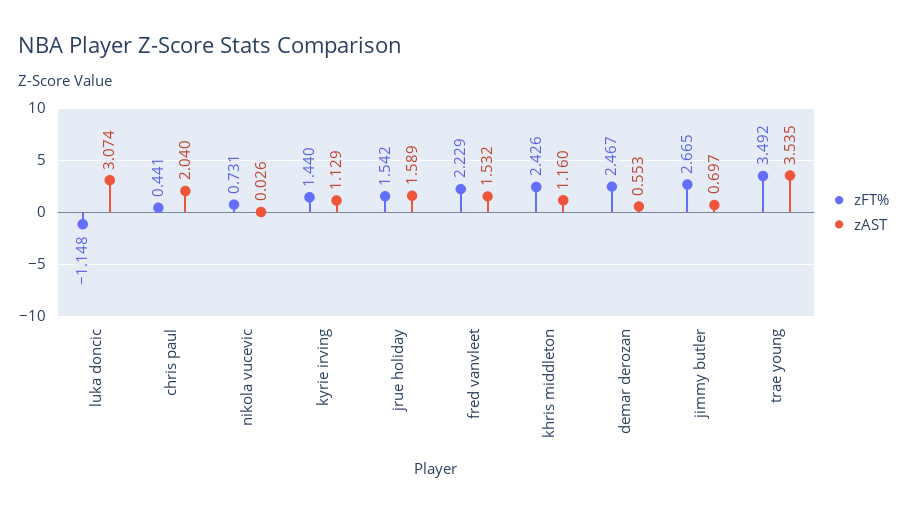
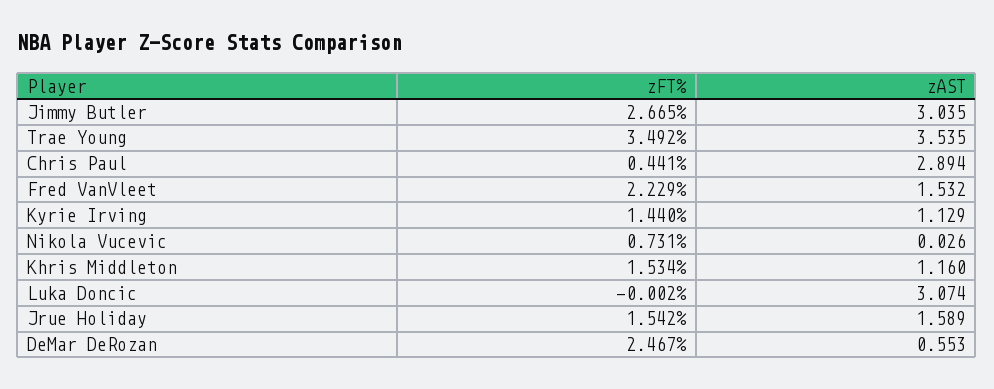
  {
    "zFT%": {
-     "luka doncic": -1.148,
+     "luka doncic": -0.002,
      "chris paul": 0.441,
      "nikola vucevic": 0.731,
      "kyrie irving": 1.44,
      "jrue holiday": 1.542,
      "fred vanvleet": 2.229,
-     "khris middleton": 2.426,
+     "khris middleton": 1.534,
      "demar derozan": 2.467,
      "jimmy butler": 2.665,
      "trae young": 3.492
    },
    "zAST": {
      "luka doncic": 3.074,
-     "chris paul": 2.04,
+     "chris paul": 2.894,
      "nikola vucevic": 0.026,
      "kyrie irving": 1.129,
      "jrue holiday": 1.589,
      "fred vanvleet": 1.532,
      "khris middleton": 1.16,
      "demar derozan": 0.553,
-     "jimmy butler": 0.697,
+     "jimmy butler": 3.035,
      "trae young": 3.535
    }
  }

